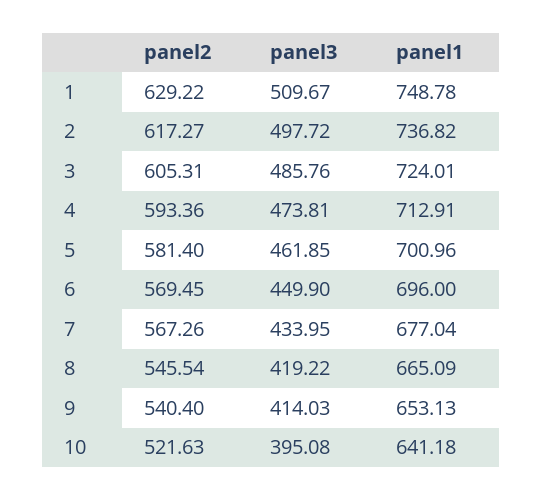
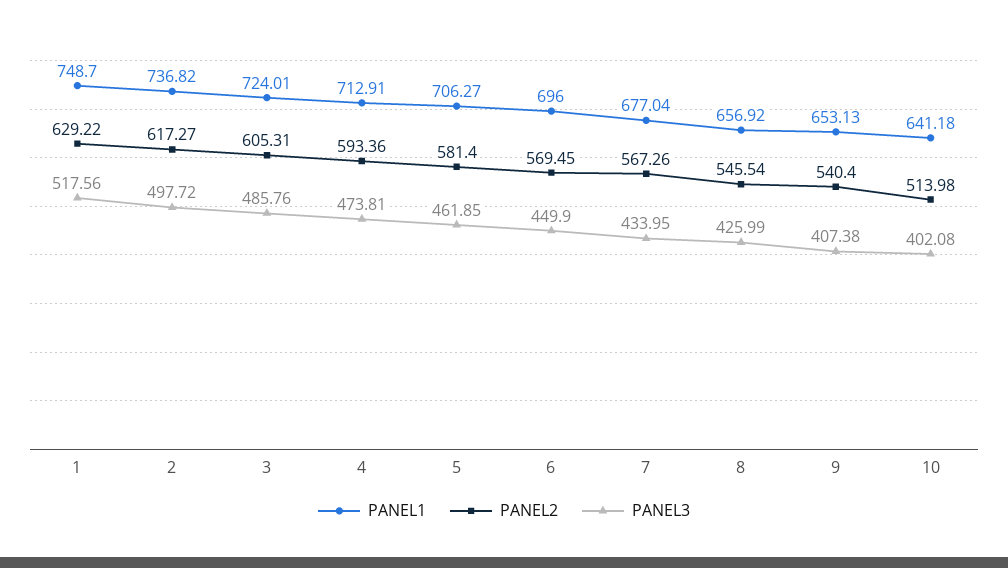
  {
    "panel2": {
      "1": 629.22,
      "2": 617.27,
      "3": 605.31,
      "4": 593.36,
      "5": 581.4,
      "6": 569.45,
      "7": 567.26,
      "8": 545.54,
      "9": 540.4,
-     "10": 521.63
+     "10": 513.98
    },
    "panel3": {
-     "1": 509.67,
+     "1": 517.56,
      "2": 497.72,
      "3": 485.76,
      "4": 473.81,
      "5": 461.85,
      "6": 449.9,
      "7": 433.95,
-     "8": 419.22,
+     "8": 425.99,
-     "9": 414.03,
+     "9": 407.38,
-     "10": 395.08
+     "10": 402.08
    },
    "panel1": {
-     "1": 748.78,
+     "1": 748.7,
      "2": 736.82,
      "3": 724.01,
      "4": 712.91,
-     "5": 700.96,
+     "5": 706.27,
      "6": 696,
      "7": 677.04,
-     "8": 665.09,
+     "8": 656.92,
      "9": 653.13,
      "10": 641.18
    }
  }

